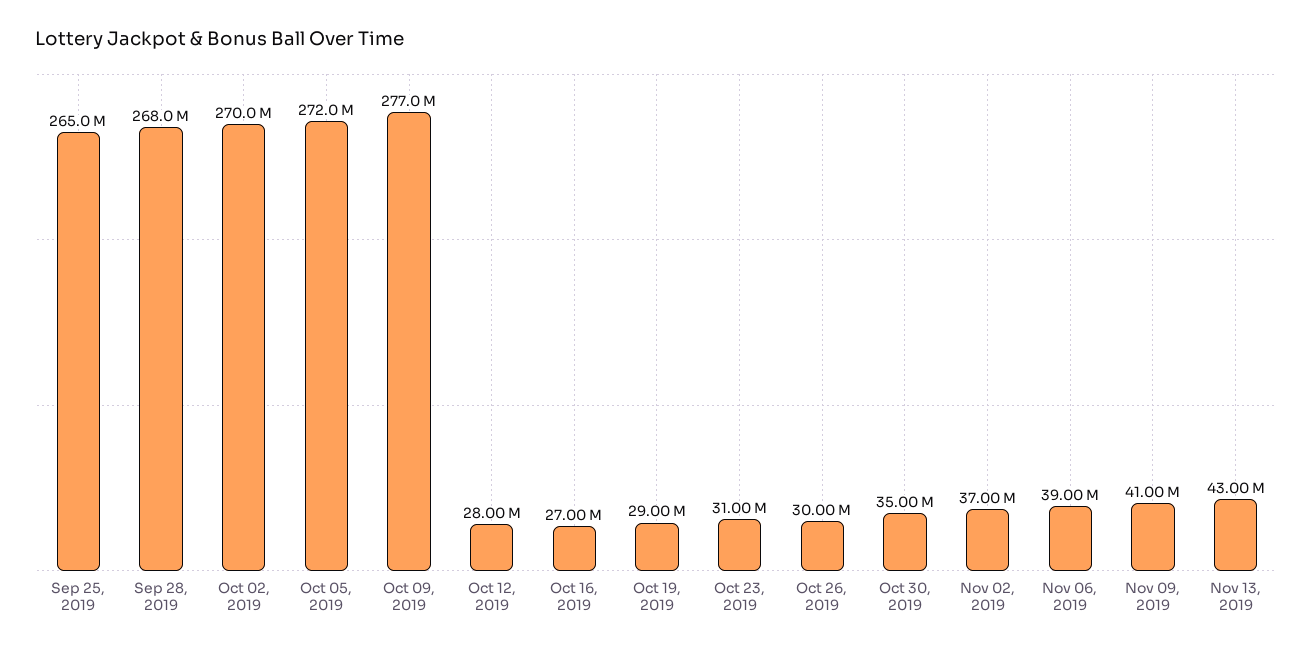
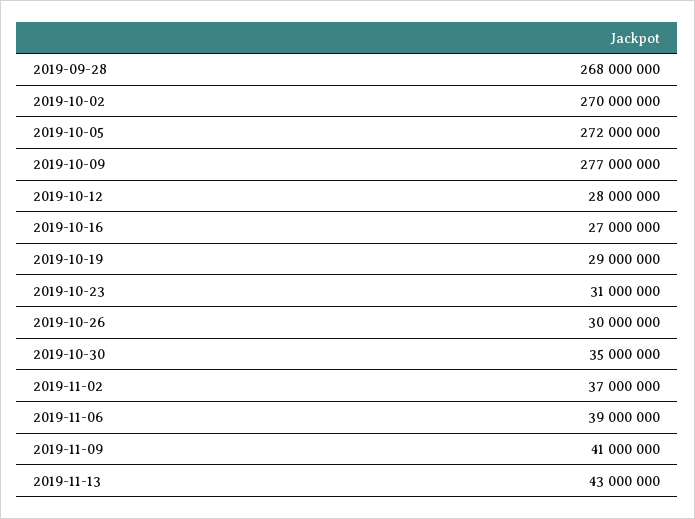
  {
-   "Sep 25, 2019": 265000000,
    "Sep 28, 2019": 268000000,
    "Oct 02, 2019": 270000000,
    "Oct 05, 2019": 272000000,
    "Oct 09, 2019": 277000000,
    "Oct 12, 2019": 28000000,
    "Oct 16, 2019": 27000000,
    "Oct 19, 2019": 29000000,
    "Oct 23, 2019": 31000000,
    "Oct 26, 2019": 30000000,
    "Oct 30, 2019": 35000000,
    "Nov 02, 2019": 37000000,
    "Nov 06, 2019": 39000000,
    "Nov 09, 2019": 41000000,
    "Nov 13, 2019": 43000000
  }

